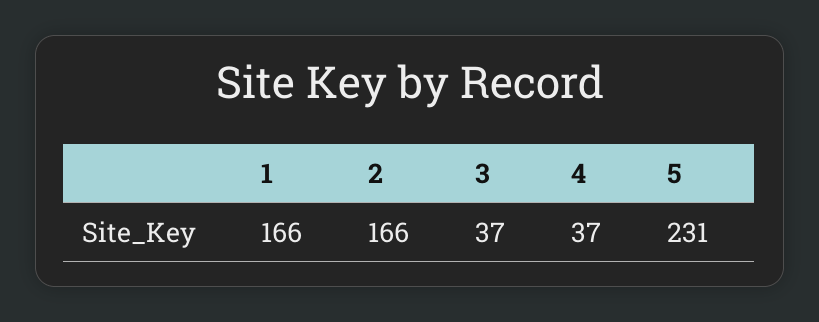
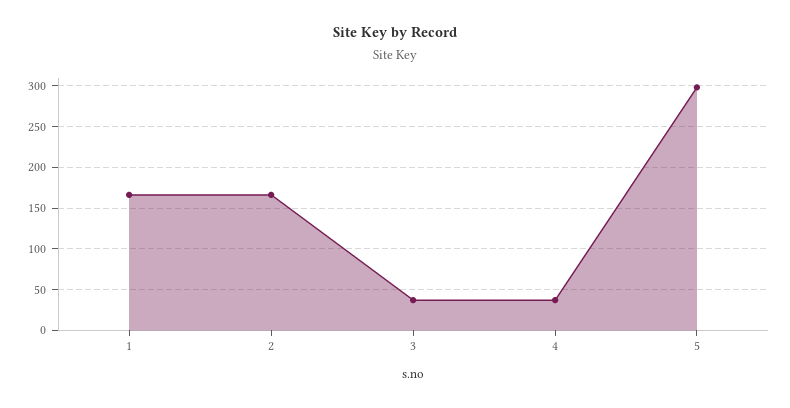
  {
    "1": 166,
    "2": 166,
    "3": 37,
    "4": 37,
-   "5": 231
+   "5": 300
  }

